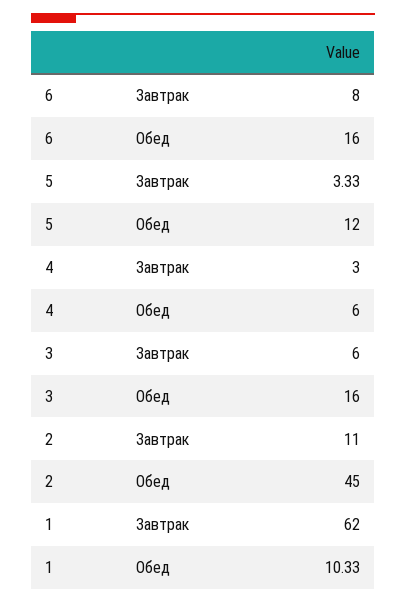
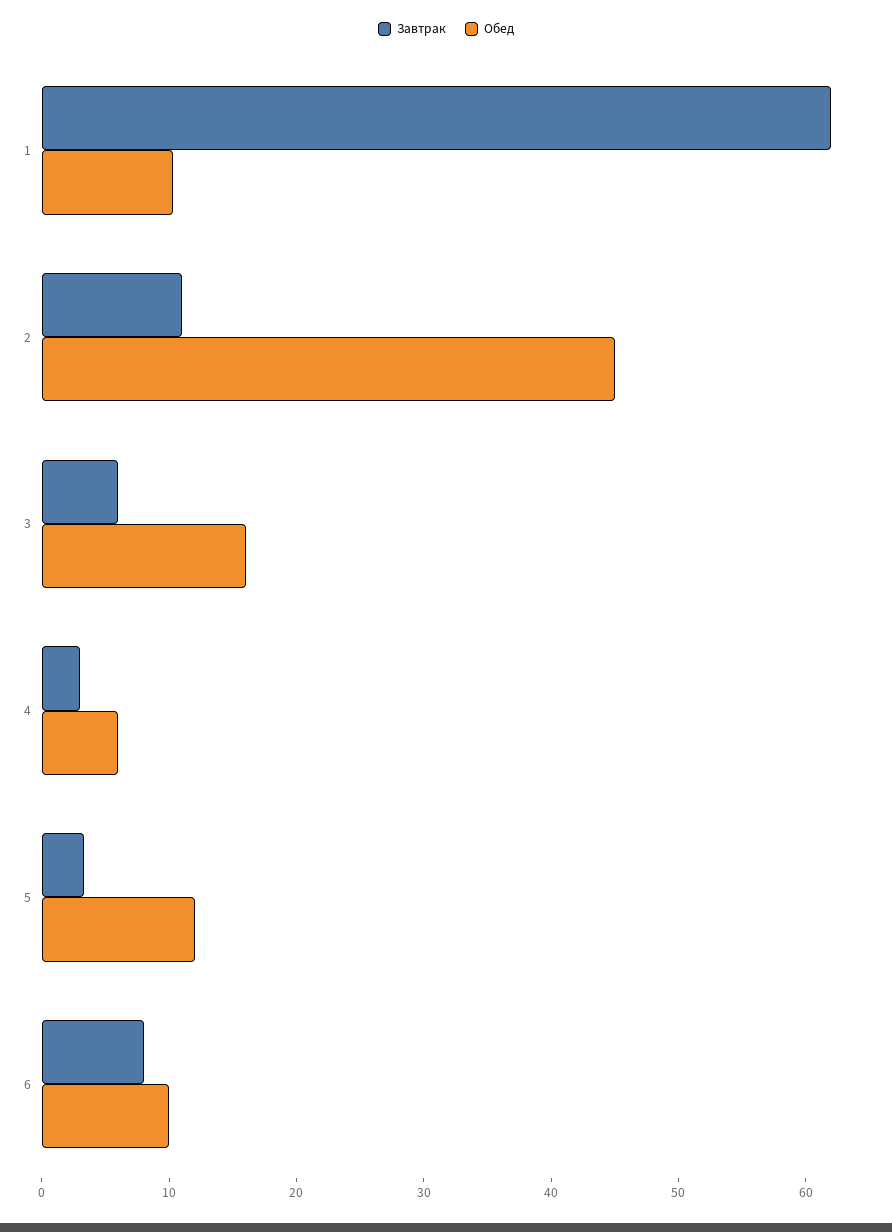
  {
    "Завтрак": {
      "6": 8,
      "5": 3.33,
      "4": 3,
      "3": 6,
      "2": 11,
      "1": 62
    },
    "Обед": {
-     "6": 16,
+     "6": 10,
      "5": 12,
      "4": 6,
      "3": 16,
      "2": 45,
      "1": 10.33
    }
  }

